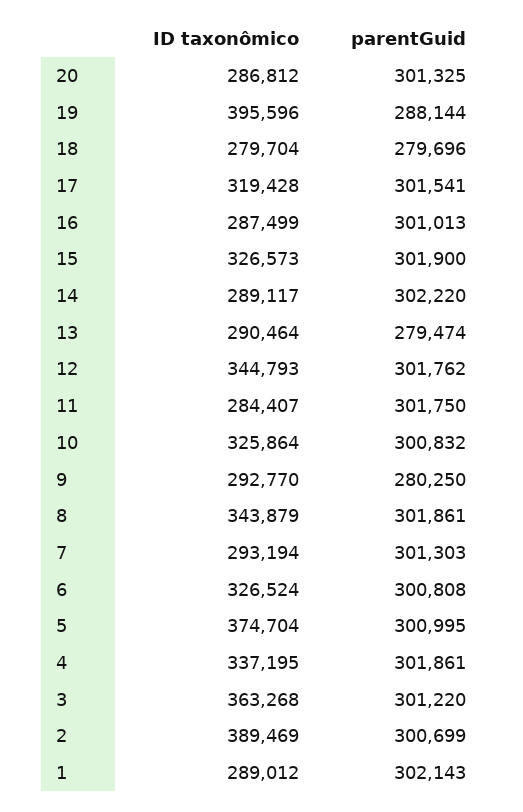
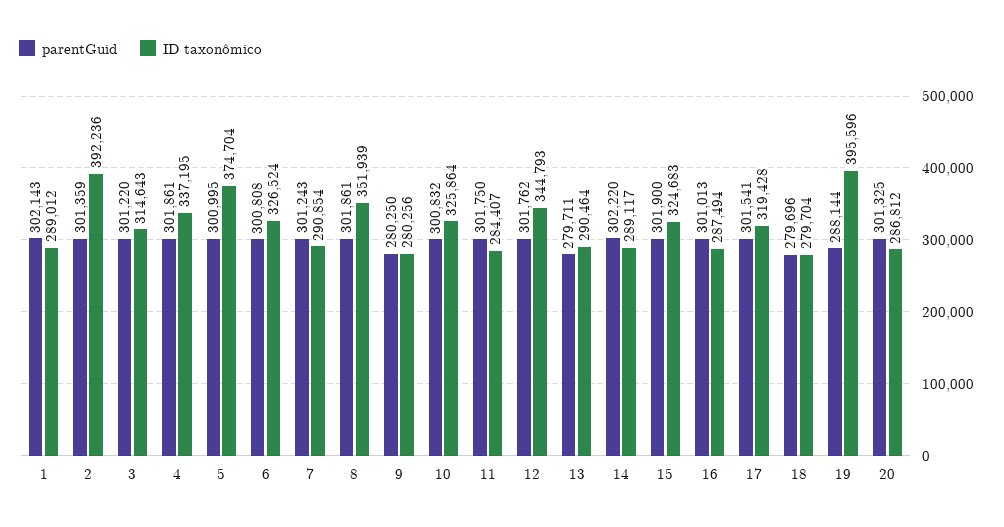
  {
    "ID taxonômico": {
      "20": 286812,
      "19": 395596,
      "18": 279704,
      "17": 319428,
-     "16": 287499,
+     "16": 287494,
-     "15": 326573,
+     "15": 324683,
      "14": 289117,
      "13": 290464,
      "12": 344793,
      "11": 284407,
      "10": 325864,
-     "9": 292770,
+     "9": 280256,
-     "8": 343879,
+     "8": 351939,
-     "7": 293194,
+     "7": 290854,
      "6": 326524,
      "5": 374704,
      "4": 337195,
-     "3": 363268,
+     "3": 314643,
-     "2": 389469,
+     "2": 392236,
      "1": 289012
    },
    "parentGuid": {
      "20": 301325,
      "19": 288144,
      "18": 279696,
      "17": 301541,
      "16": 301013,
      "15": 301900,
      "14": 302220,
-     "13": 279474,
+     "13": 279711,
      "12": 301762,
      "11": 301750,
      "10": 300832,
      "9": 280250,
      "8": 301861,
-     "7": 301303,
+     "7": 301243,
      "6": 300808,
      "5": 300995,
      "4": 301861,
      "3": 301220,
-     "2": 300699,
+     "2": 301359,
      "1": 302143
    }
  }

